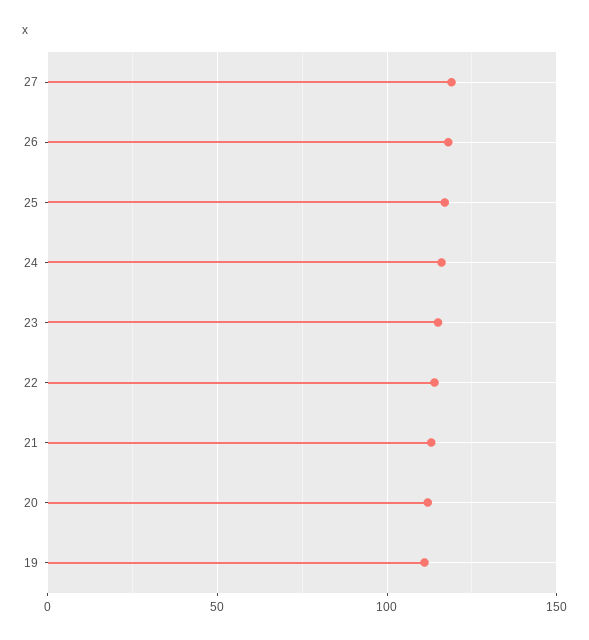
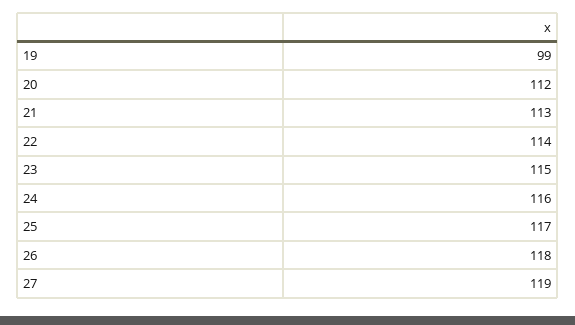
  {
    "27": 119,
    "26": 118,
    "25": 117,
    "24": 116,
    "23": 115,
    "22": 114,
    "21": 113,
    "20": 112,
-   "19": 110
+   "19": 99
  }

